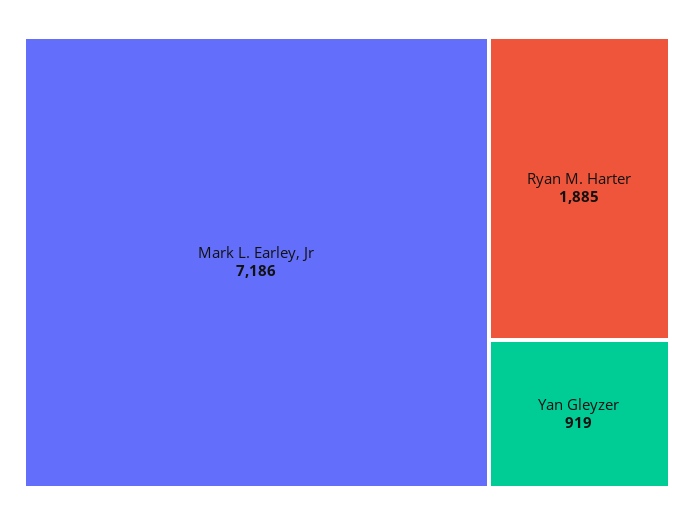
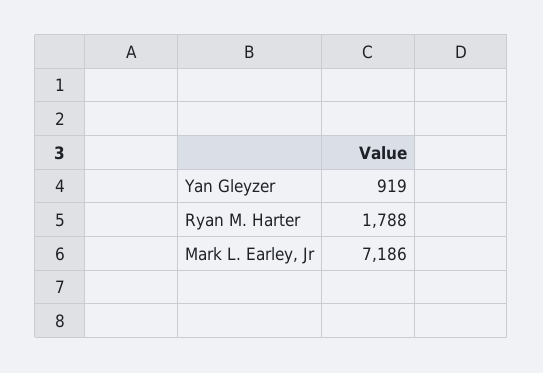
  {
    "Mark L. Earley, Jr": 7186,
-   "Ryan M. Harter": 1885,
+   "Ryan M. Harter": 1788,
    "Yan Gleyzer": 919
  }

